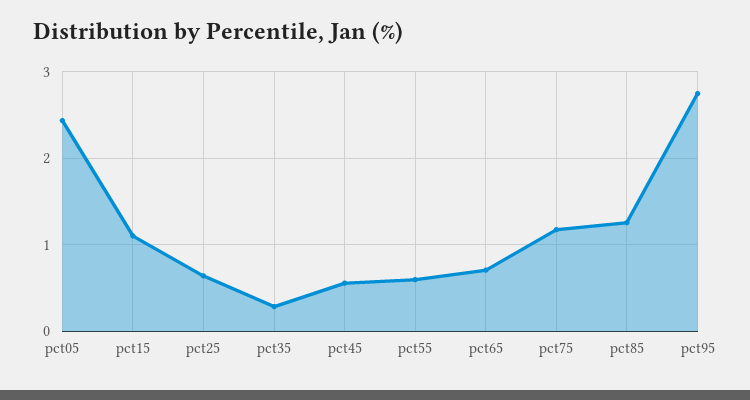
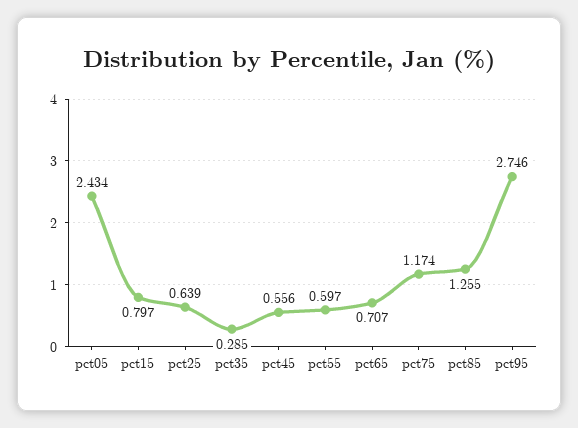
  {
    "pct05": 2.434,
-   "pct15": 1.1,
+   "pct15": 0.797,
    "pct25": 0.639,
    "pct35": 0.285,
    "pct45": 0.556,
    "pct55": 0.597,
    "pct65": 0.707,
    "pct75": 1.174,
    "pct85": 1.255,
    "pct95": 2.746
  }

